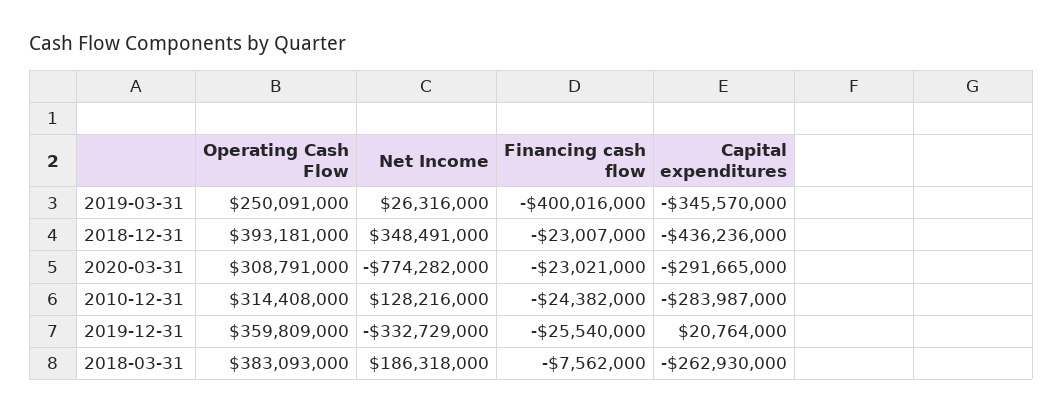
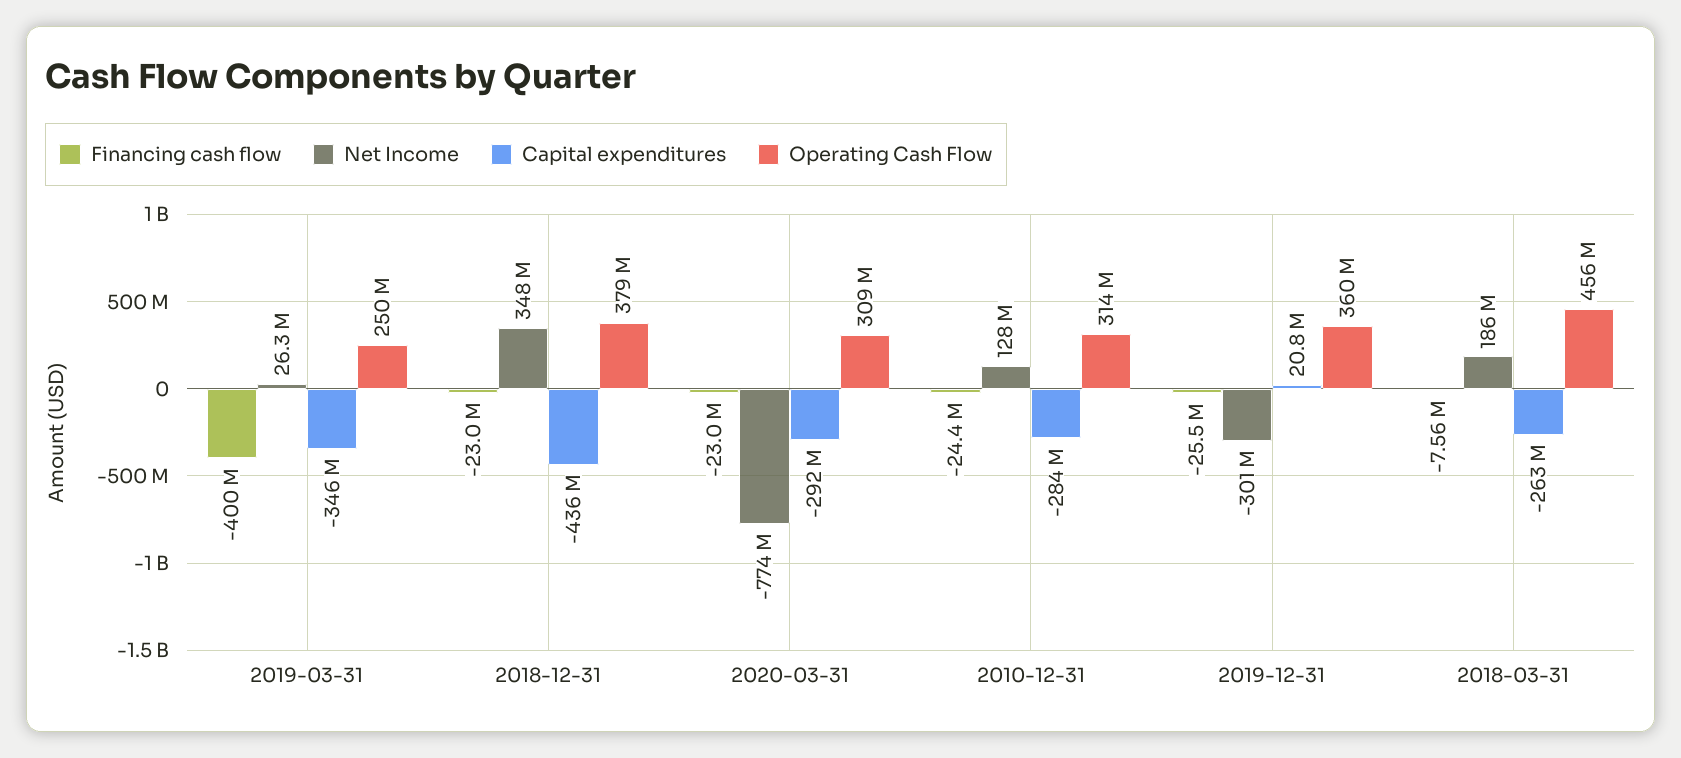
  {
    "Operating Cash Flow": {
      "2019-03-31": 250091000,
-     "2018-12-31": 393181000,
+     "2018-12-31": 379000000,
      "2020-03-31": 308791000,
      "2010-12-31": 314408000,
      "2019-12-31": 359809000,
-     "2018-03-31": 383093000
+     "2018-03-31": 456000000
    },
    "Net Income": {
      "2019-03-31": 26316000,
      "2018-12-31": 348491000,
      "2020-03-31": -774282000,
      "2010-12-31": 128216000,
-     "2019-12-31": -332729000,
+     "2019-12-31": -301000000,
      "2018-03-31": 186318000
    },
    "Financing cash flow": {
      "2019-03-31": -400016000,
      "2018-12-31": -23007000,
      "2020-03-31": -23021000,
      "2010-12-31": -24382000,
      "2019-12-31": -25540000,
      "2018-03-31": -7562000
    },
    "Capital expenditures": {
      "2019-03-31": -345570000,
      "2018-12-31": -436236000,
      "2020-03-31": -291665000,
      "2010-12-31": -283987000,
      "2019-12-31": 20764000,
      "2018-03-31": -262930000
    }
  }

